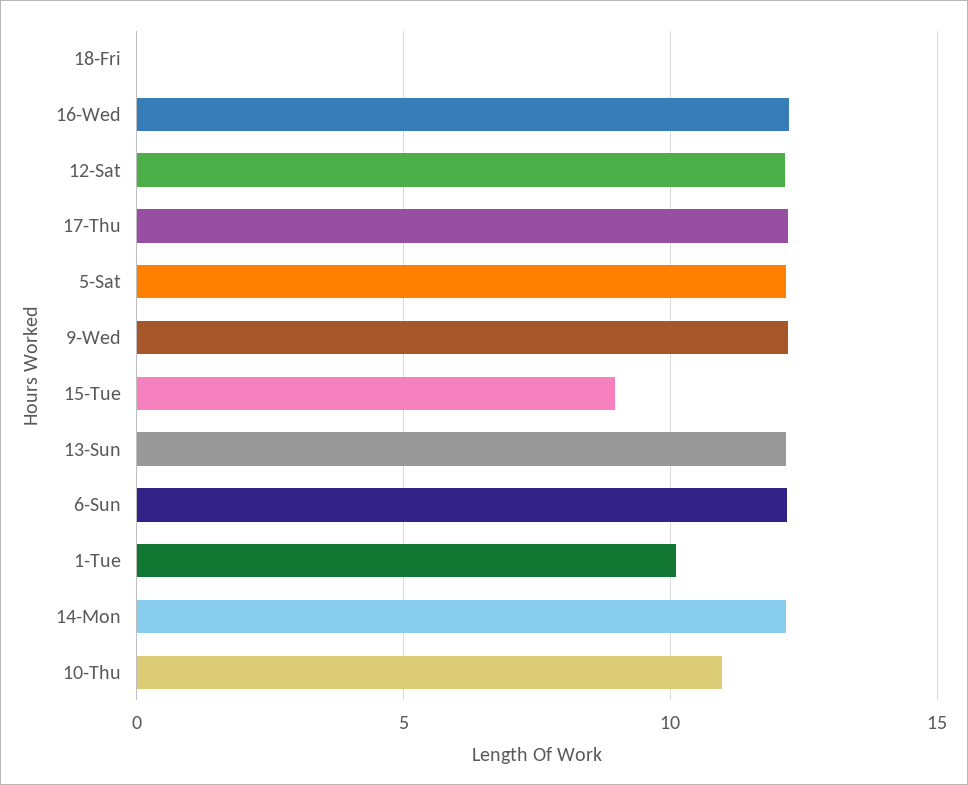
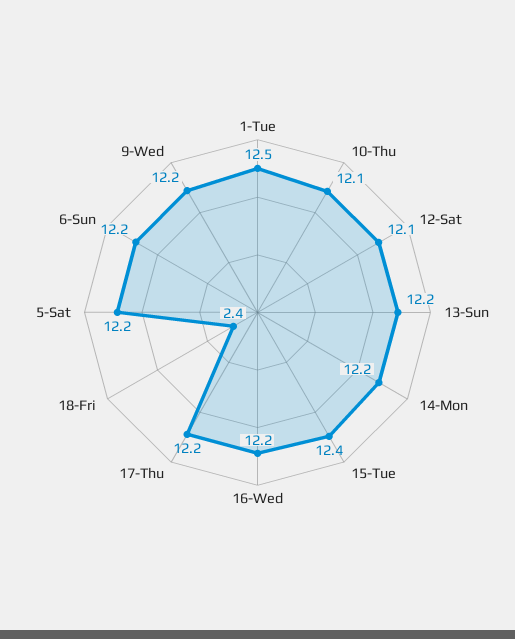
  {
-   "18-Fri": 0,
+   "18-Fri": 2.4,
    "16-Wed": 12.2,
    "12-Sat": 12.1,
    "17-Thu": 12.2,
    "5-Sat": 12.2,
    "9-Wed": 12.2,
-   "15-Tue": 9,
+   "15-Tue": 12.4,
    "13-Sun": 12.2,
    "6-Sun": 12.2,
-   "1-Tue": 10,
+   "1-Tue": 12.5,
    "14-Mon": 12.2,
-   "10-Thu": 11
+   "10-Thu": 12.1
  }

